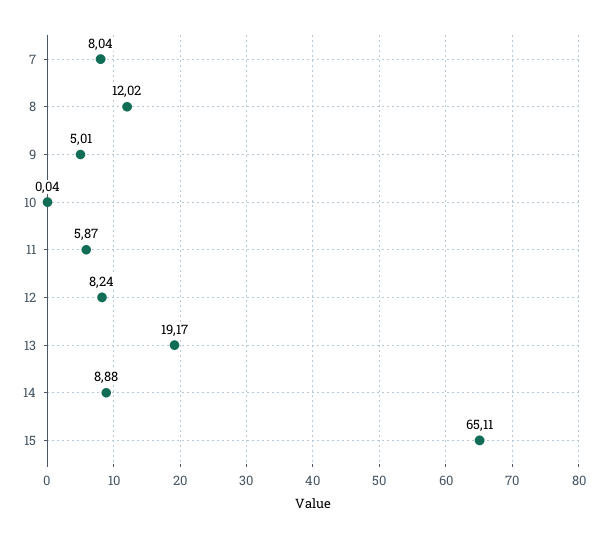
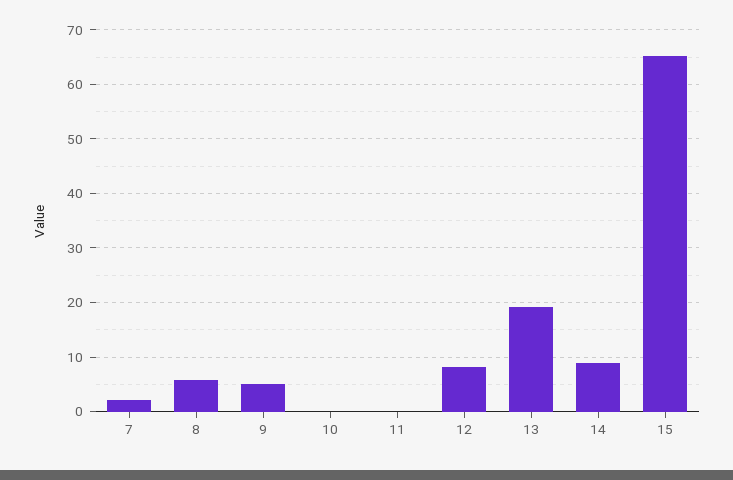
  {
-   "7": 8.04,
+   "7": 2,
-   "8": 12.02,
+   "8": 6,
    "9": 5.01,
    "10": 0.04,
-   "11": 5.87,
+   "11": 0,
    "12": 8.24,
    "13": 19.17,
    "14": 8.88,
    "15": 65.11
  }

